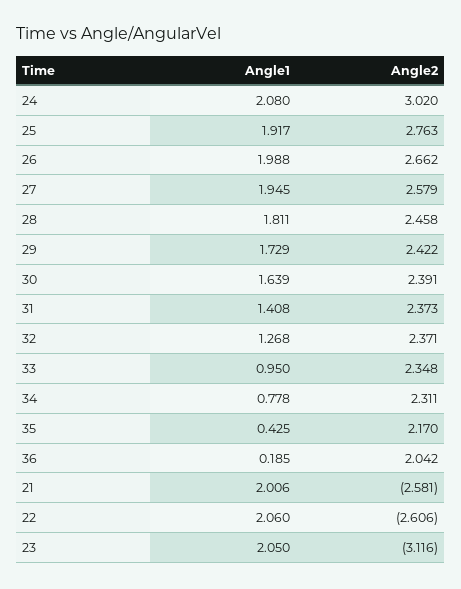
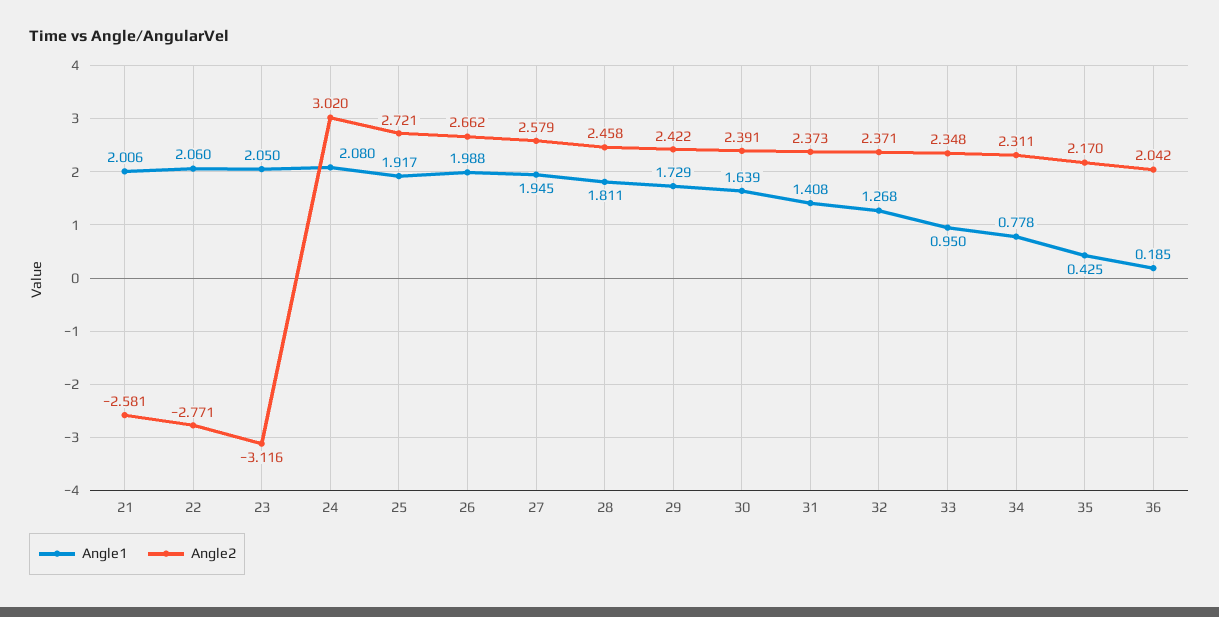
  {
    "Angle1": {
      "24": 2.08,
      "25": 1.917,
      "26": 1.988,
      "27": 1.945,
      "28": 1.811,
      "29": 1.729,
      "30": 1.639,
      "31": 1.408,
      "32": 1.268,
      "33": 0.95,
      "34": 0.778,
      "35": 0.425,
      "36": 0.185,
      "21": 2.006,
      "22": 2.06,
      "23": 2.05
    },
    "Angle2": {
      "24": 3.02,
-     "25": 2.763,
+     "25": 2.721,
      "26": 2.662,
      "27": 2.579,
      "28": 2.458,
      "29": 2.422,
      "30": 2.391,
      "31": 2.373,
      "32": 2.371,
      "33": 2.348,
      "34": 2.311,
      "35": 2.17,
      "36": 2.042,
      "21": -2.581,
-     "22": -2.606,
+     "22": -2.771,
      "23": -3.116
    }
  }

